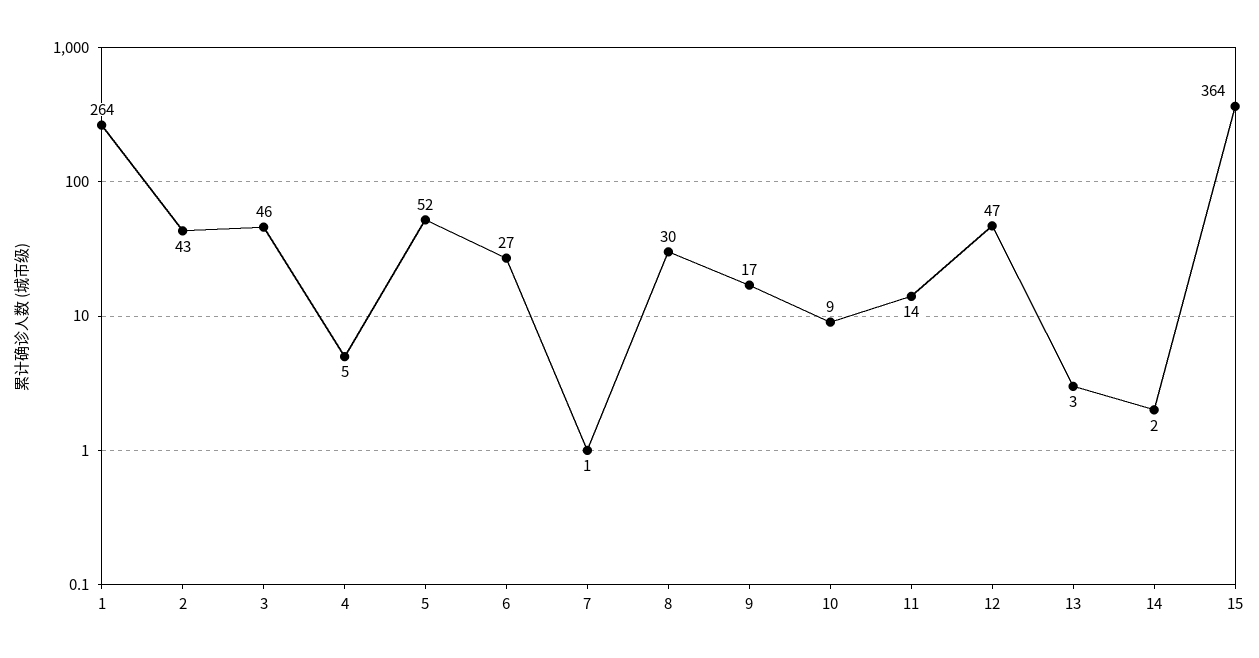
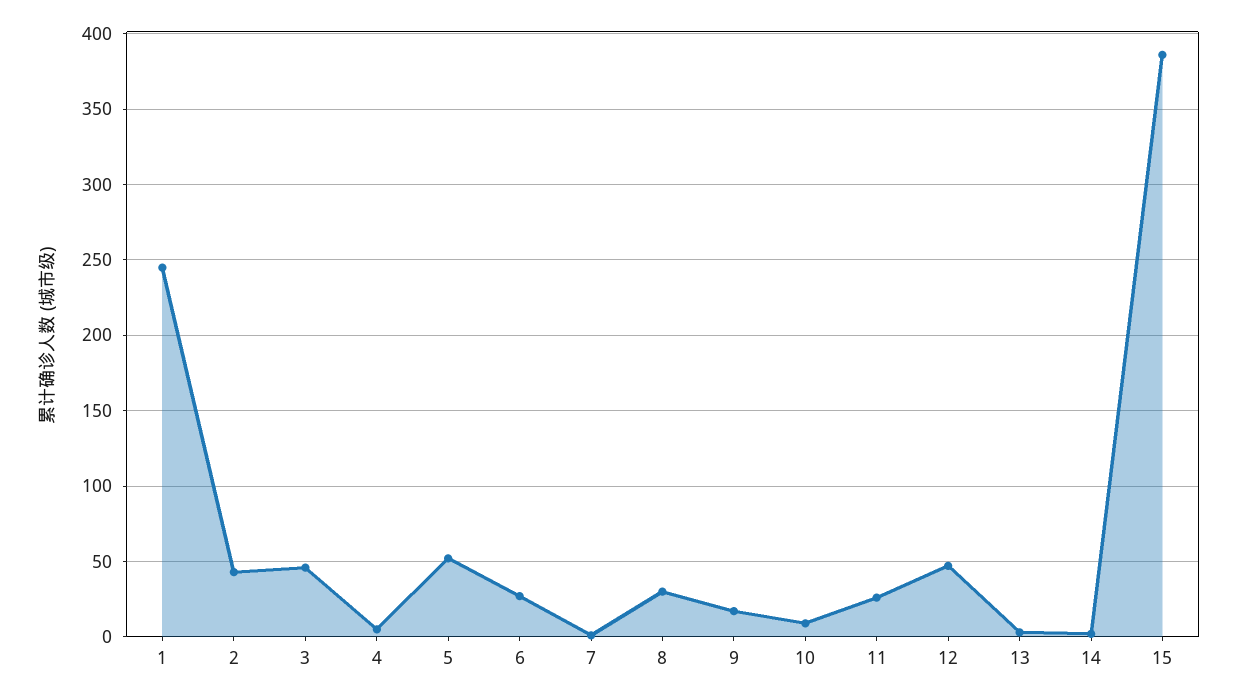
  {
-   "1": 264,
+   "1": 245,
    "2": 43,
    "3": 46,
    "4": 5,
    "5": 52,
    "6": 27,
    "7": 1,
    "8": 30,
    "9": 17,
    "10": 9,
-   "11": 14,
+   "11": 25,
    "12": 47,
    "13": 3,
    "14": 2,
-   "15": 364
+   "15": 385
  }

